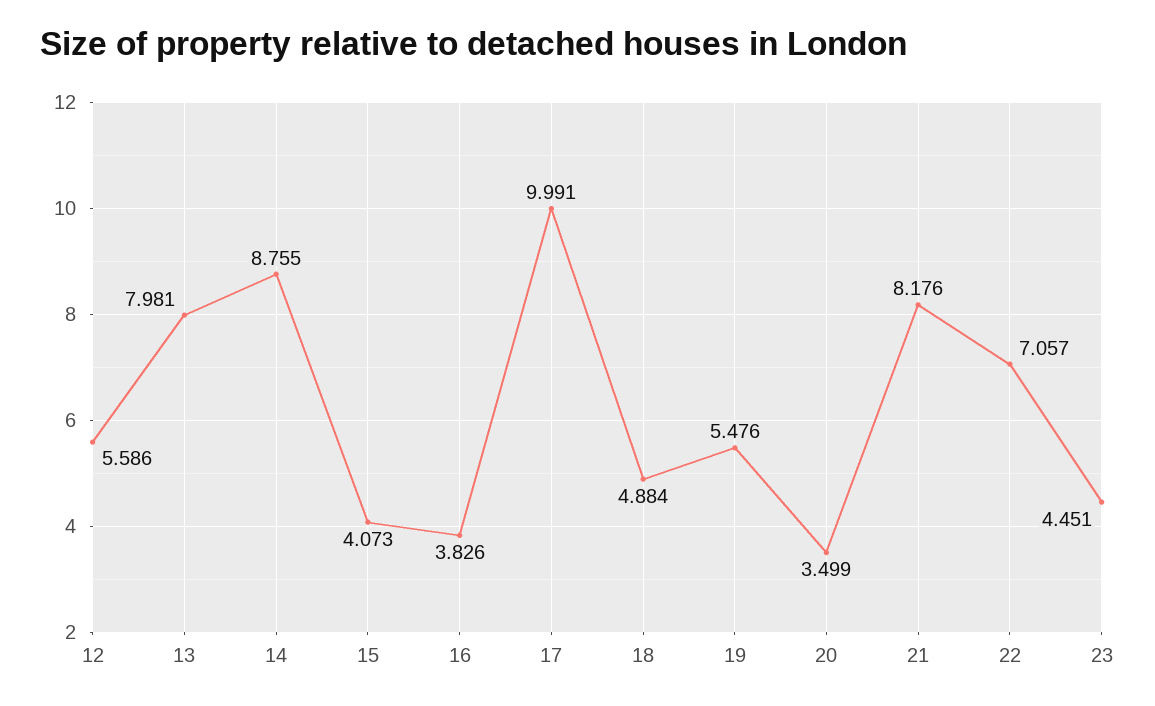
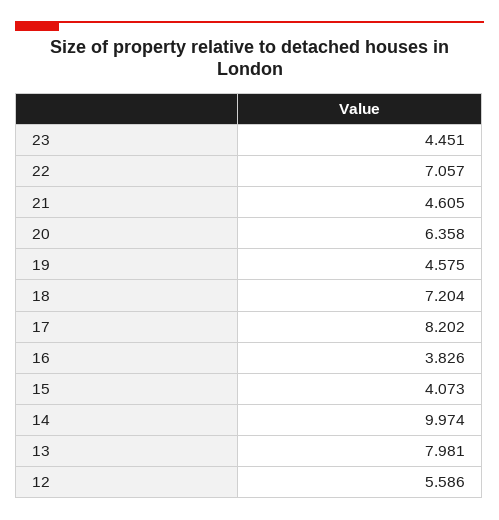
  {
    "12": 5.586,
    "13": 7.981,
-   "14": 8.755,
+   "14": 9.974,
    "15": 4.073,
    "16": 3.826,
-   "17": 9.991,
+   "17": 8.202,
-   "18": 4.884,
+   "18": 7.204,
-   "19": 5.476,
+   "19": 4.575,
-   "20": 3.499,
+   "20": 6.358,
-   "21": 8.176,
+   "21": 4.605,
    "22": 7.057,
    "23": 4.451
  }

